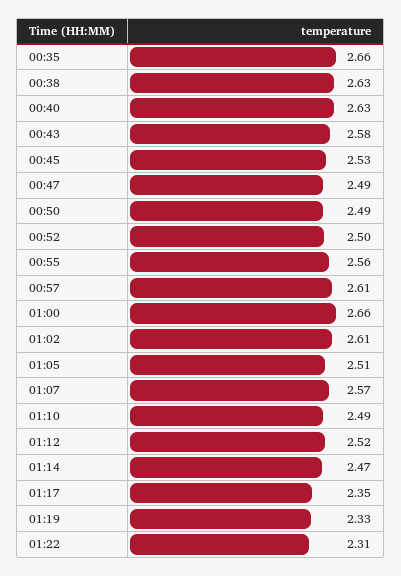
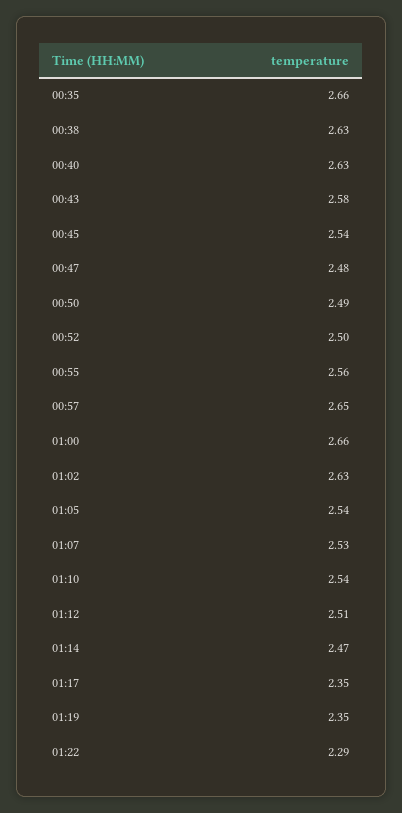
  {
    "00:35": 2.66,
    "00:38": 2.63,
    "00:40": 2.63,
    "00:43": 2.58,
-   "00:45": 2.53,
+   "00:45": 2.54,
-   "00:47": 2.49,
+   "00:47": 2.48,
    "00:50": 2.49,
    "00:52": 2.5,
    "00:55": 2.56,
-   "00:57": 2.61,
+   "00:57": 2.65,
    "01:00": 2.66,
-   "01:02": 2.61,
+   "01:02": 2.63,
-   "01:05": 2.51,
+   "01:05": 2.54,
-   "01:07": 2.57,
+   "01:07": 2.53,
-   "01:10": 2.49,
+   "01:10": 2.54,
-   "01:12": 2.52,
+   "01:12": 2.51,
    "01:14": 2.47,
    "01:17": 2.35,
-   "01:19": 2.33,
+   "01:19": 2.35,
-   "01:22": 2.31
+   "01:22": 2.29
  }

